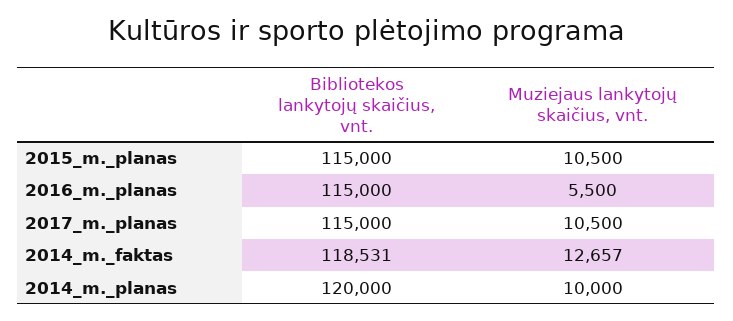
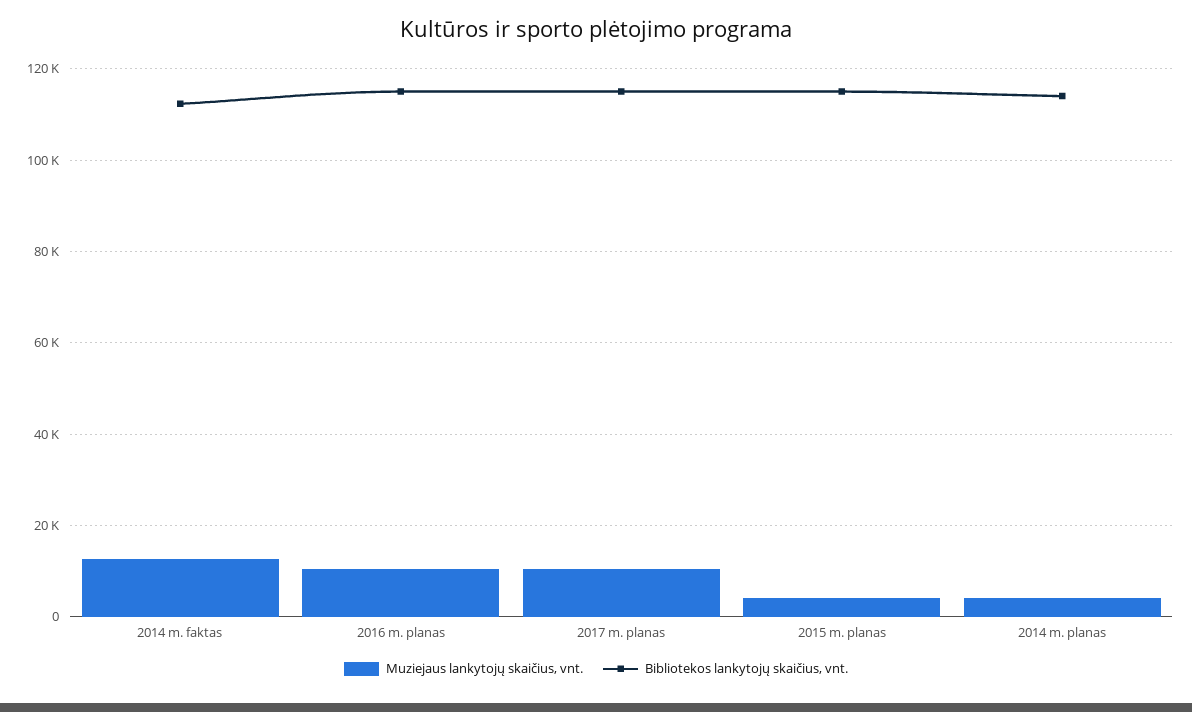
  {
    "Bibliotekos lankytojų skaičius, vnt.": {
      "2015_m._planas": 115000,
      "2016_m._planas": 115000,
      "2017_m._planas": 115000,
-     "2014_m._faktas": 118531,
+     "2014_m._faktas": 112000,
-     "2014_m._planas": 120000
+     "2014_m._planas": 114000
    },
    "Muziejaus lankytojų skaičius, vnt.": {
-     "2015_m._planas": 10500,
+     "2015_m._planas": 4000,
-     "2016_m._planas": 5500,
+     "2016_m._planas": 10000,
      "2017_m._planas": 10500,
      "2014_m._faktas": 12657,
-     "2014_m._planas": 10000
+     "2014_m._planas": 4000
    }
  }

